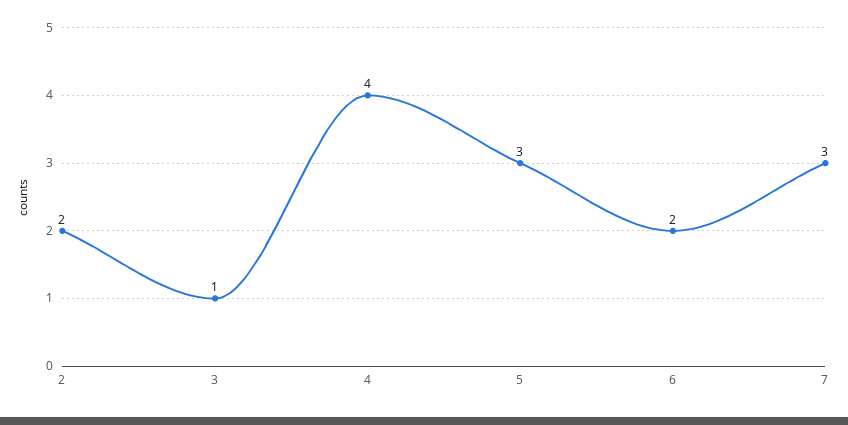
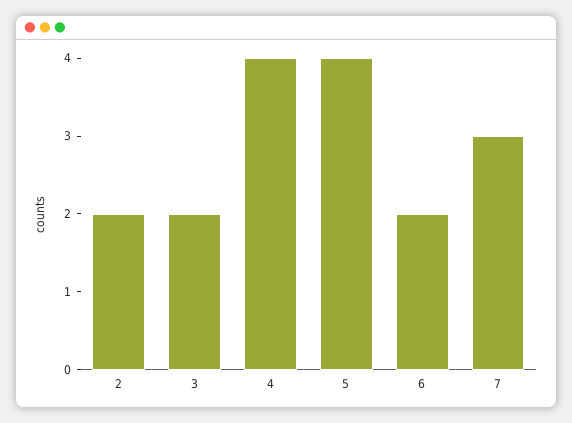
  {
    "2": 2,
-   "3": 1,
+   "3": 2,
    "4": 4,
-   "5": 3,
+   "5": 4,
    "6": 2,
    "7": 3
  }

